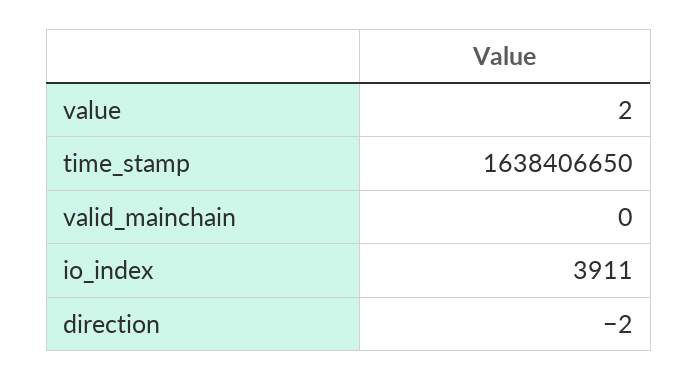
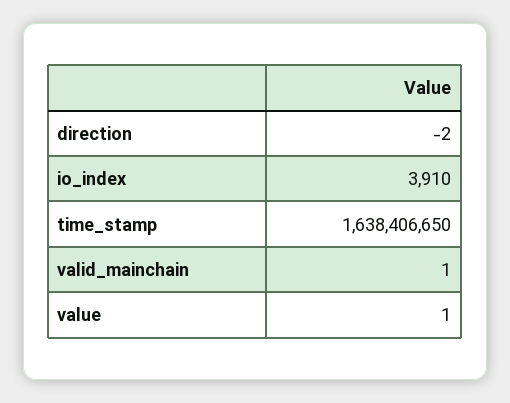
  {
-   "value": 2,
+   "value": 1,
    "time_stamp": 1638406650,
-   "valid_mainchain": 0,
+   "valid_mainchain": 1,
-   "io_index": 3911,
+   "io_index": 3910,
    "direction": -2
  }

